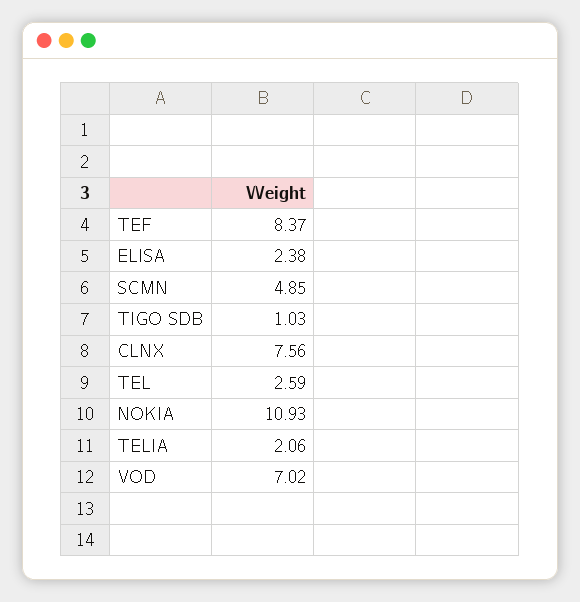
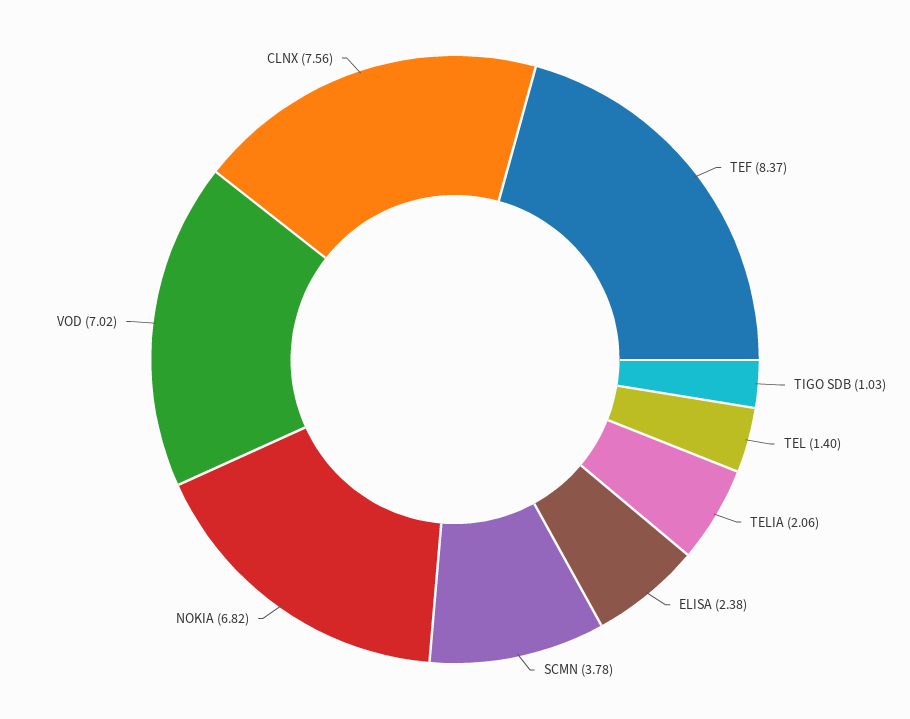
  {
    "TEF": 8.37,
    "ELISA": 2.38,
-   "SCMN": 4.85,
+   "SCMN": 3.78,
    "TIGO SDB": 1.03,
    "CLNX": 7.56,
-   "TEL": 2.59,
+   "TEL": 1.4,
-   "NOKIA": 10.93,
+   "NOKIA": 6.82,
    "TELIA": 2.06,
    "VOD": 7.02
  }

